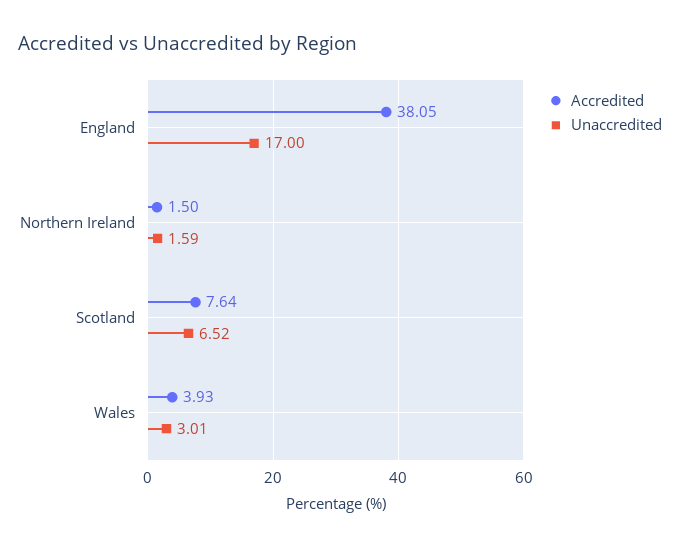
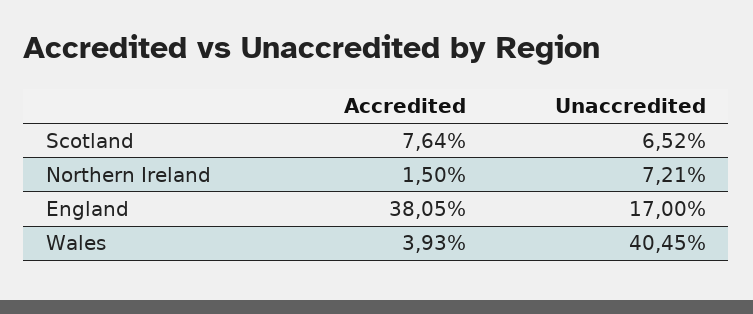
  {
    "Accredited": {
      "England": 38.05,
      "Northern Ireland": 1.5,
      "Scotland": 7.64,
      "Wales": 3.93
    },
    "Unaccredited": {
      "England": 17,
-     "Northern Ireland": 1.59,
+     "Northern Ireland": 7.21,
      "Scotland": 6.52,
-     "Wales": 3.01
+     "Wales": 40.45
    }
  }

